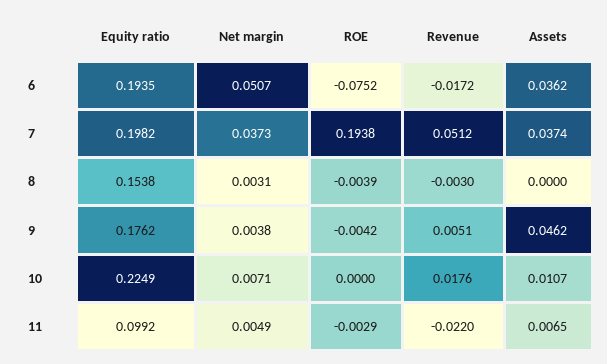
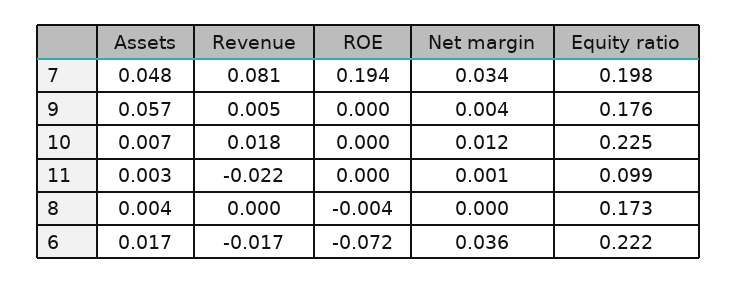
  {
    "Equity ratio": {
-     "6": 0.1935,
+     "6": 0.222,
      "7": 0.1982,
-     "8": 0.1538,
+     "8": 0.173,
      "9": 0.1762,
      "10": 0.2249,
      "11": 0.0992
    },
    "Net margin": {
-     "6": 0.0507,
+     "6": 0.036,
-     "7": 0.0373,
+     "7": 0.034,
-     "8": 0.0031,
+     "8": 0,
      "9": 0.0038,
-     "10": 0.0071,
+     "10": 0.012,
-     "11": 0.0049
+     "11": 0.001
    },
    "ROE": {
-     "6": -0.0752,
+     "6": -0.072,
      "7": 0.1938,
      "8": -0.0039,
-     "9": -0.0042,
+     "9": 0,
      "10": 0,
-     "11": -0.0029
+     "11": 0
    },
    "Revenue": {
      "6": -0.0172,
-     "7": 0.0512,
+     "7": 0.081,
-     "8": -0.003,
+     "8": 0,
      "9": 0.0051,
      "10": 0.0176,
      "11": -0.022
    },
    "Assets": {
-     "6": 0.0362,
+     "6": 0.017,
-     "7": 0.0374,
+     "7": 0.048,
-     "8": 0,
+     "8": 0.004,
-     "9": 0.0462,
+     "9": 0.057,
-     "10": 0.0107,
+     "10": 0.007,
-     "11": 0.0065
+     "11": 0.003
    }
  }

